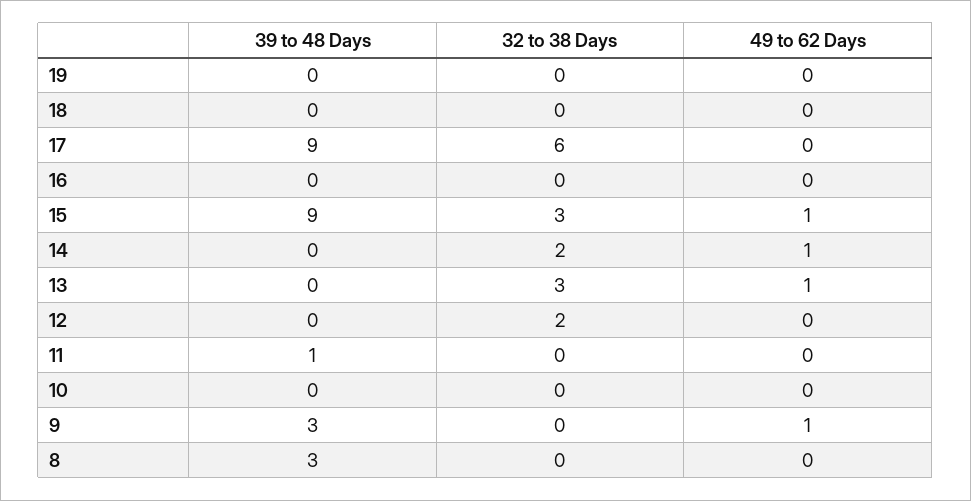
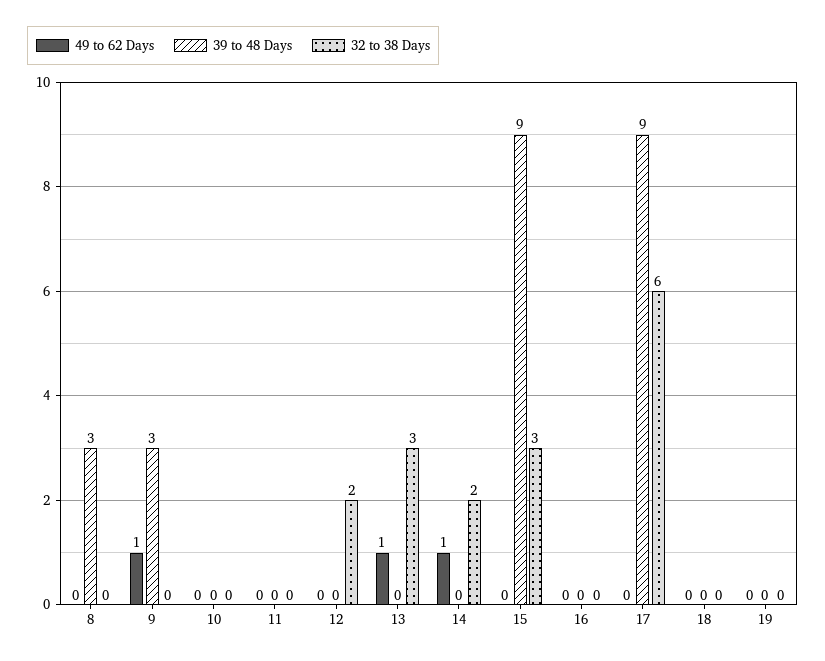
  {
    "39 to 48 Days": {
      "19": 0,
      "18": 0,
      "17": 9,
      "16": 0,
      "15": 9,
      "14": 0,
      "13": 0,
      "12": 0,
-     "11": 1,
+     "11": 0,
      "10": 0,
      "9": 3,
      "8": 3
    },
    "32 to 38 Days": {
      "19": 0,
      "18": 0,
      "17": 6,
      "16": 0,
      "15": 3,
      "14": 2,
      "13": 3,
      "12": 2,
      "11": 0,
      "10": 0,
      "9": 0,
      "8": 0
    },
    "49 to 62 Days": {
      "19": 0,
      "18": 0,
      "17": 0,
      "16": 0,
-     "15": 1,
+     "15": 0,
      "14": 1,
      "13": 1,
      "12": 0,
      "11": 0,
      "10": 0,
      "9": 1,
      "8": 0
    }
  }

